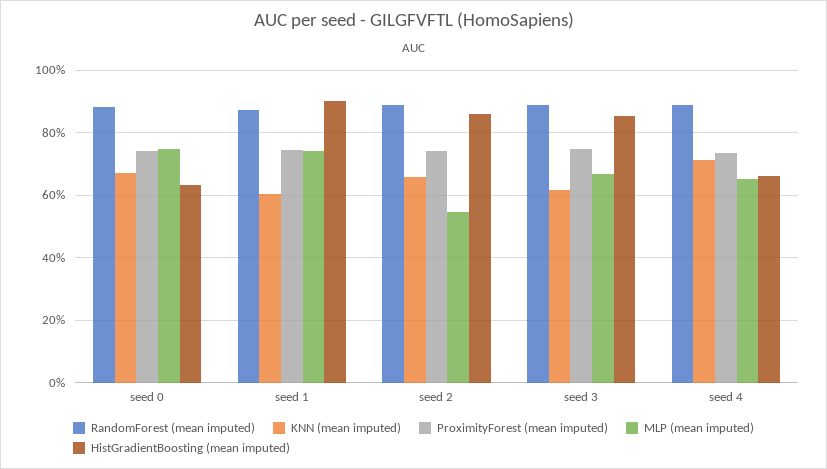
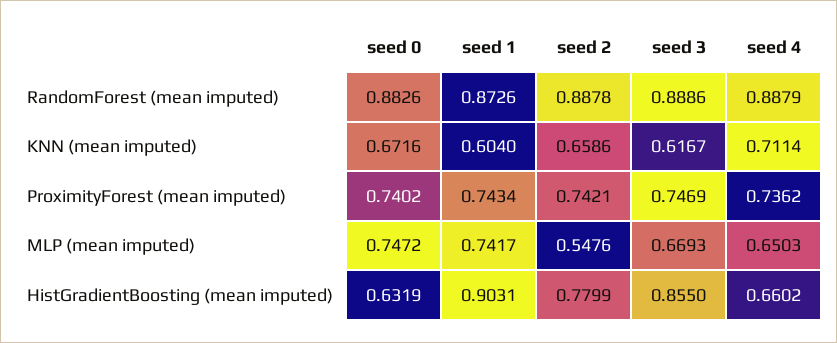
  {
    "RandomForest (mean imputed)": {
      "seed 0": 0.8826,
      "seed 1": 0.8726,
      "seed 2": 0.8878,
      "seed 3": 0.8886,
      "seed 4": 0.8879
    },
    "KNN (mean imputed)": {
      "seed 0": 0.6716,
      "seed 1": 0.604,
      "seed 2": 0.6586,
      "seed 3": 0.6167,
      "seed 4": 0.7114
    },
    "ProximityForest (mean imputed)": {
      "seed 0": 0.7402,
      "seed 1": 0.7434,
      "seed 2": 0.7421,
      "seed 3": 0.7469,
      "seed 4": 0.7362
    },
    "MLP (mean imputed)": {
      "seed 0": 0.7472,
      "seed 1": 0.7417,
      "seed 2": 0.5476,
      "seed 3": 0.6693,
      "seed 4": 0.6503
    },
    "HistGradientBoosting (mean imputed)": {
      "seed 0": 0.6319,
      "seed 1": 0.9031,
-     "seed 2": 0.86,
+     "seed 2": 0.7799,
      "seed 3": 0.855,
      "seed 4": 0.6602
    }
  }

